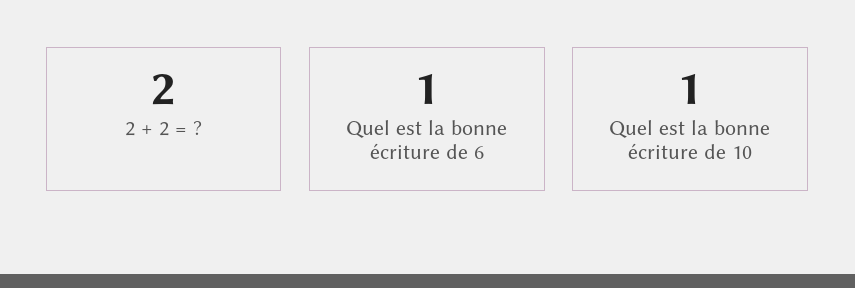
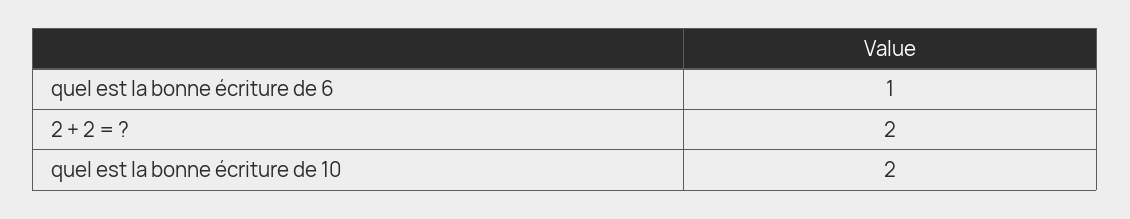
  {
    "2 + 2 = ?": 2,
    "Quel est la bonne écriture de 6": 1,
-   "Quel est la bonne écriture de 10": 1
+   "Quel est la bonne écriture de 10": 2
  }

